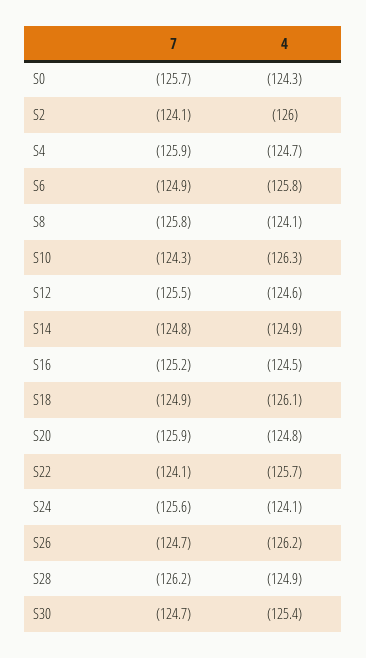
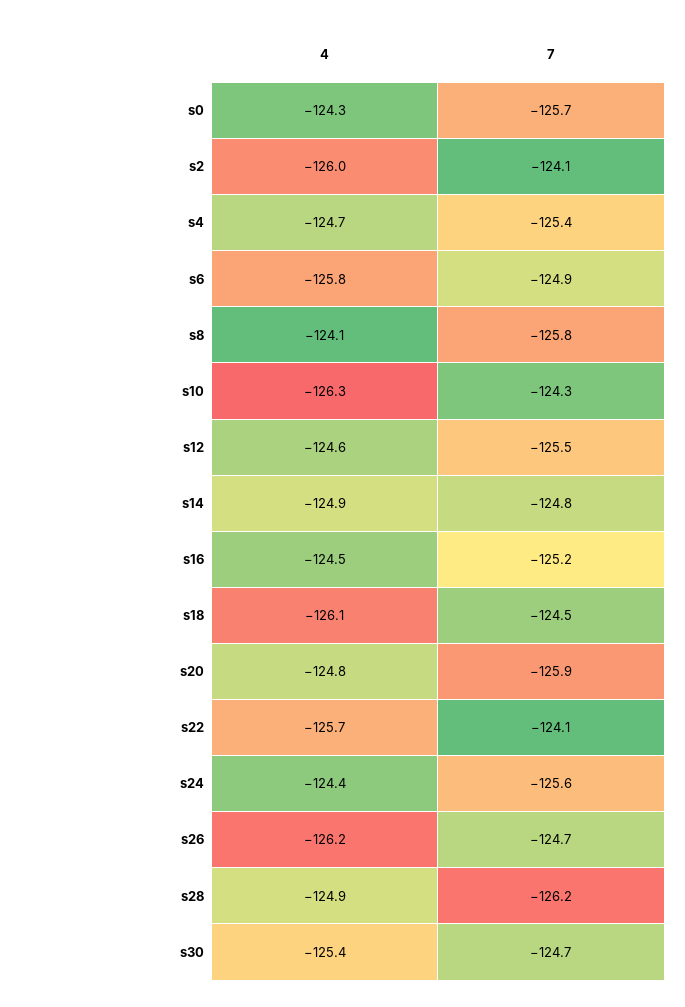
  {
    "7": {
      "S0": -125.7,
      "S2": -124.1,
-     "S4": -125.9,
+     "S4": -125.4,
      "S6": -124.9,
      "S8": -125.8,
      "S10": -124.3,
      "S12": -125.5,
      "S14": -124.8,
      "S16": -125.2,
-     "S18": -124.9,
+     "S18": -124.5,
      "S20": -125.9,
      "S22": -124.1,
      "S24": -125.6,
      "S26": -124.7,
      "S28": -126.2,
      "S30": -124.7
    },
    "4": {
      "S0": -124.3,
      "S2": -126,
      "S4": -124.7,
      "S6": -125.8,
      "S8": -124.1,
      "S10": -126.3,
      "S12": -124.6,
      "S14": -124.9,
      "S16": -124.5,
      "S18": -126.1,
      "S20": -124.8,
      "S22": -125.7,
-     "S24": -124.1,
+     "S24": -124.4,
      "S26": -126.2,
      "S28": -124.9,
      "S30": -125.4
    }
  }

